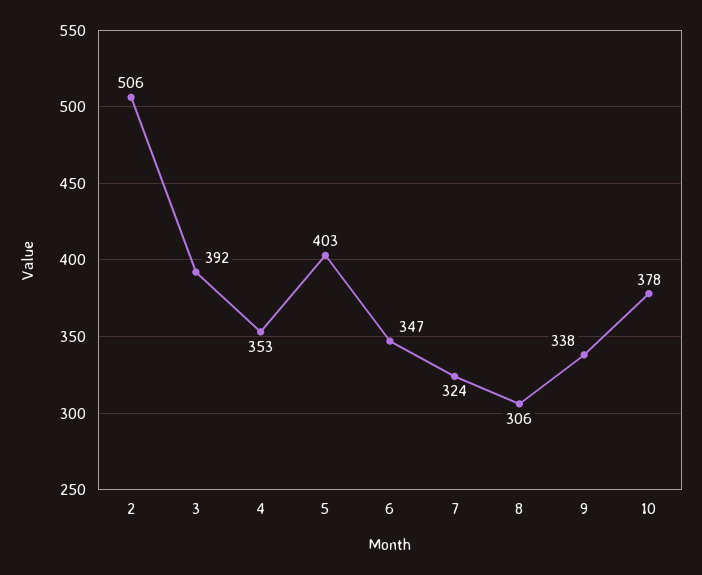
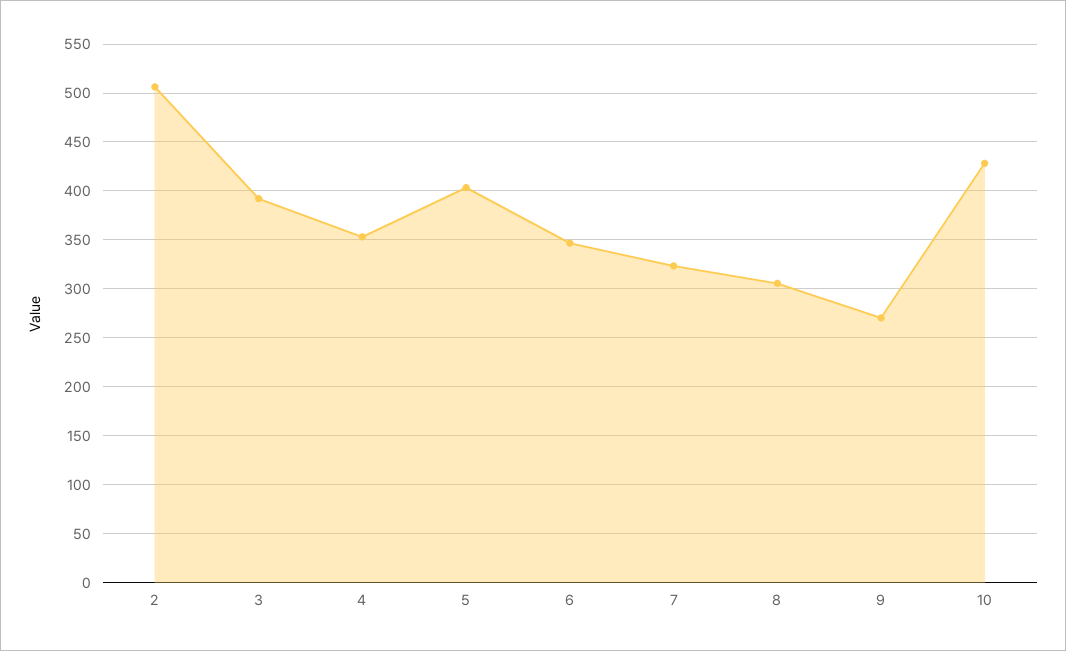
  {
    "2": 506,
    "3": 392,
    "4": 353,
    "5": 403,
    "6": 347,
    "7": 324,
    "8": 306,
-   "9": 338,
+   "9": 270,
-   "10": 378
+   "10": 430
  }

